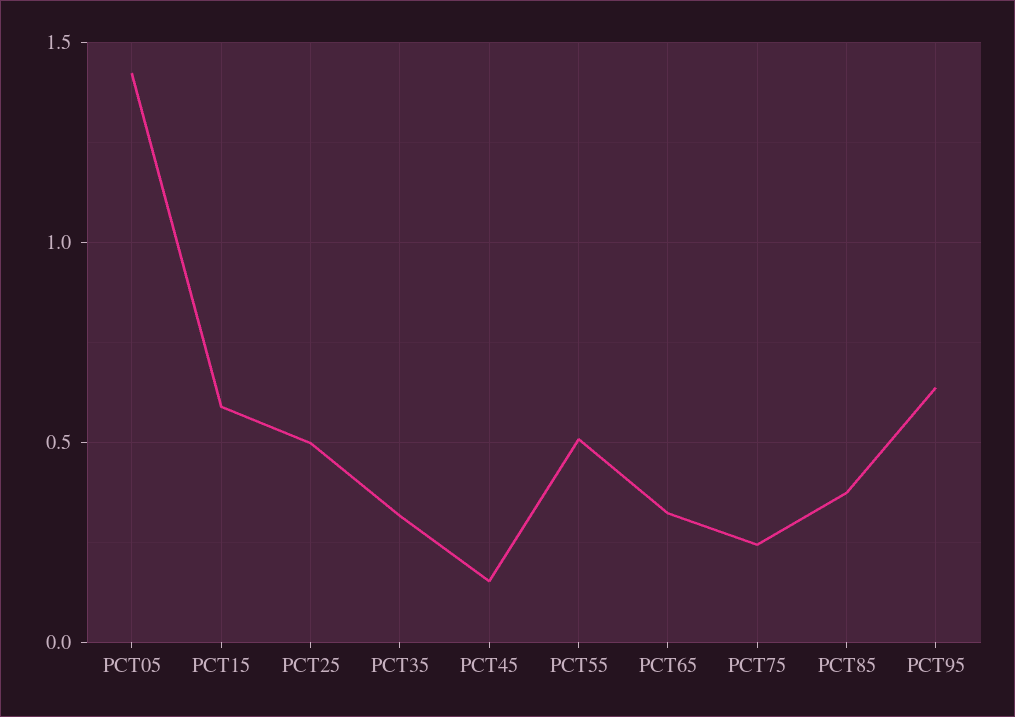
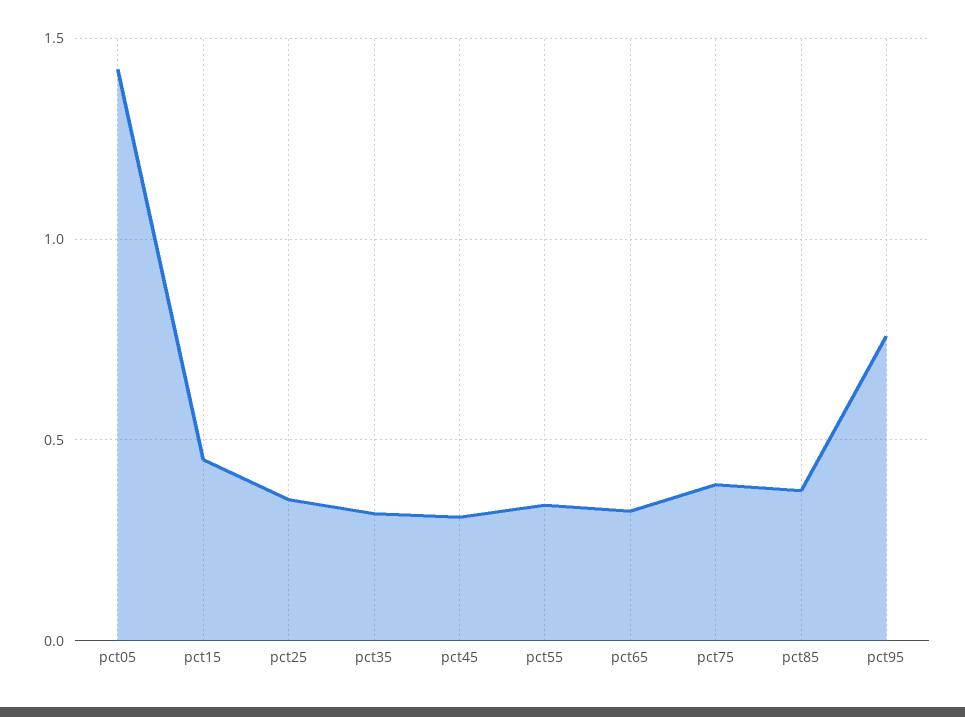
  {
    "PCT05": 1.4,
-   "PCT15": 0.6,
+   "PCT15": 0.45,
-   "PCT25": 0.5,
+   "PCT25": 0.35,
    "PCT35": 0.3,
-   "PCT45": 0.15,
+   "PCT45": 0.3,
-   "PCT55": 0.5,
+   "PCT55": 0.35,
    "PCT65": 0.3,
-   "PCT75": 0.25,
+   "PCT75": 0.4,
    "PCT85": 0.35,
-   "PCT95": 0.65
+   "PCT95": 0.75
  }

